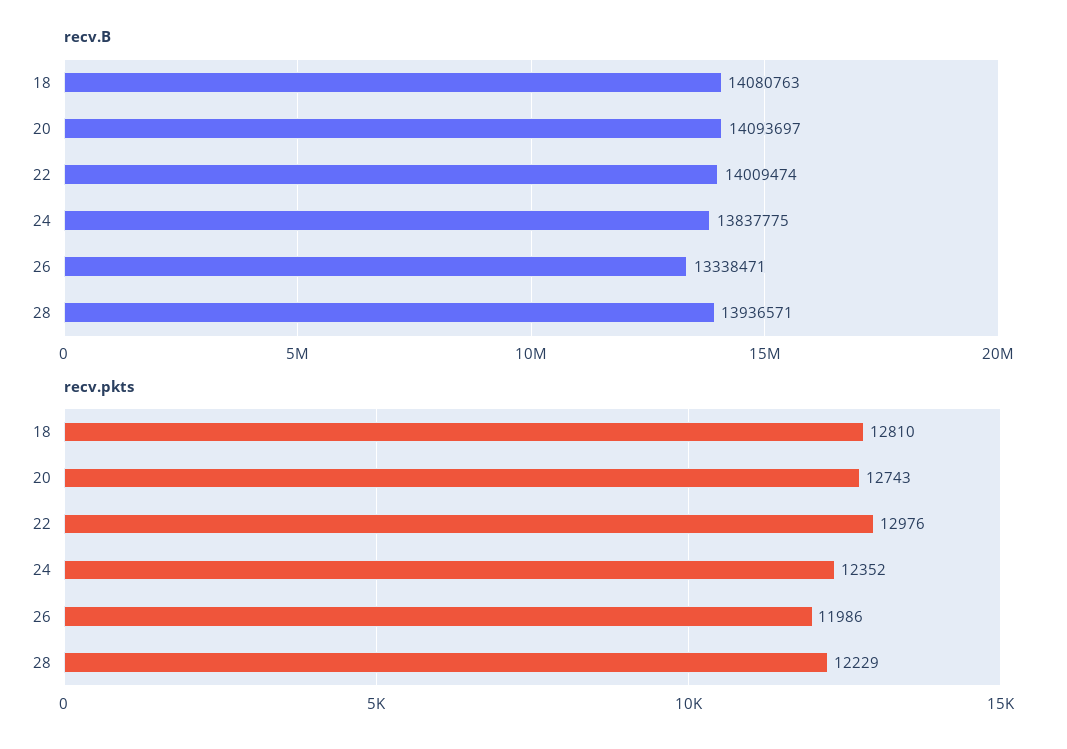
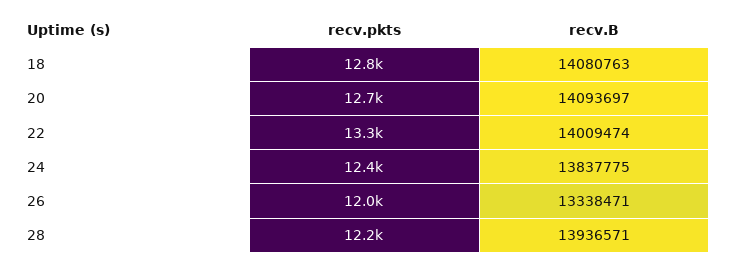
  {
    "recv.B": {
      "18": 14080763,
      "20": 14093697,
      "22": 14009474,
      "24": 13837775,
      "26": 13338471,
      "28": 13936571
    },
    "recv.pkts": {
      "18": 12810,
      "20": 12743,
-     "22": 12976,
+     "22": 13300,
      "24": 12352,
      "26": 11986,
      "28": 12229
    }
  }

